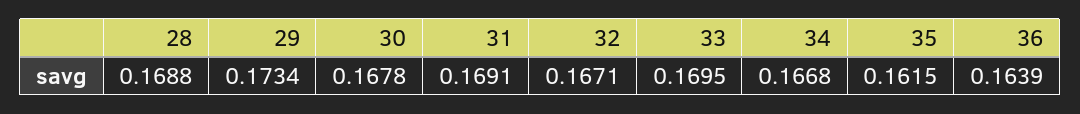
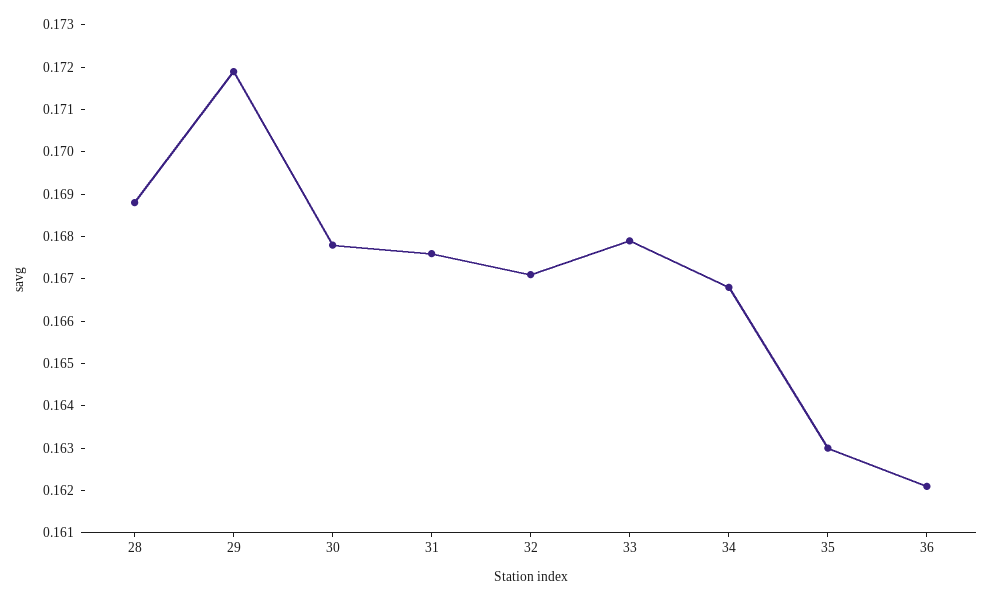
  {
    "28": 0.1688,
-   "29": 0.1734,
+   "29": 0.172,
    "30": 0.1678,
-   "31": 0.1691,
+   "31": 0.1675,
    "32": 0.1671,
-   "33": 0.1695,
+   "33": 0.168,
    "34": 0.1668,
-   "35": 0.1615,
+   "35": 0.163,
-   "36": 0.1639
+   "36": 0.162
  }

